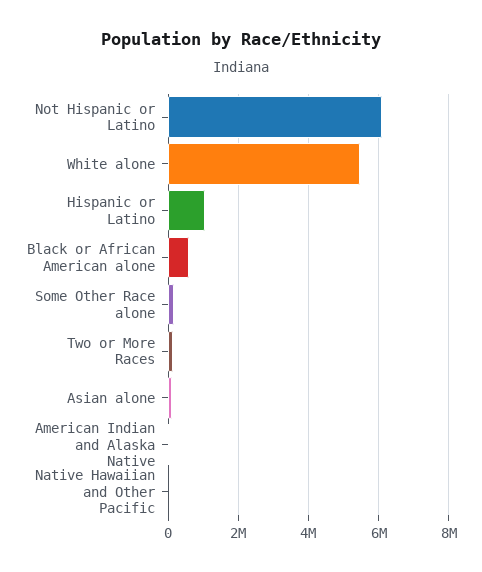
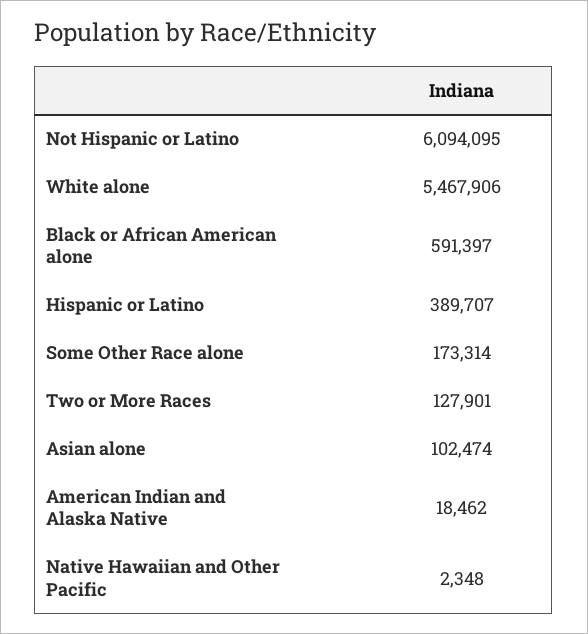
  {
    "Not Hispanic or Latino": 6094095,
    "White alone": 5467906,
-   "Hispanic or Latino": 1000000,
+   "Hispanic or Latino": 389707,
    "Black or African American alone": 591397,
    "Some Other Race alone": 173314,
    "Two or More Races": 127901,
    "Asian alone": 102474,
    "American Indian and Alaska Native": 18462,
    "Native Hawaiian and Other Pacific": 2348
  }

